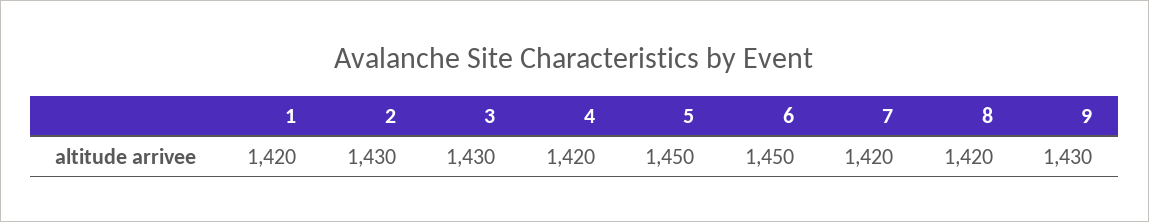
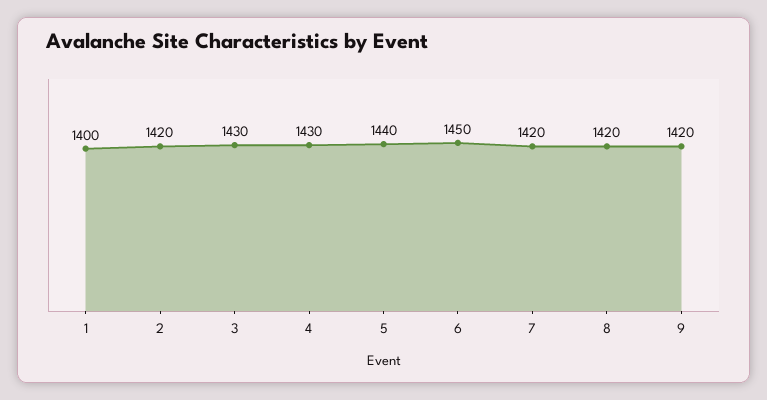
  {
-   "1": 1420,
+   "1": 1400,
-   "2": 1430,
+   "2": 1420,
    "3": 1430,
-   "4": 1420,
+   "4": 1430,
-   "5": 1450,
+   "5": 1440,
    "6": 1450,
    "7": 1420,
    "8": 1420,
-   "9": 1430
+   "9": 1420
  }

